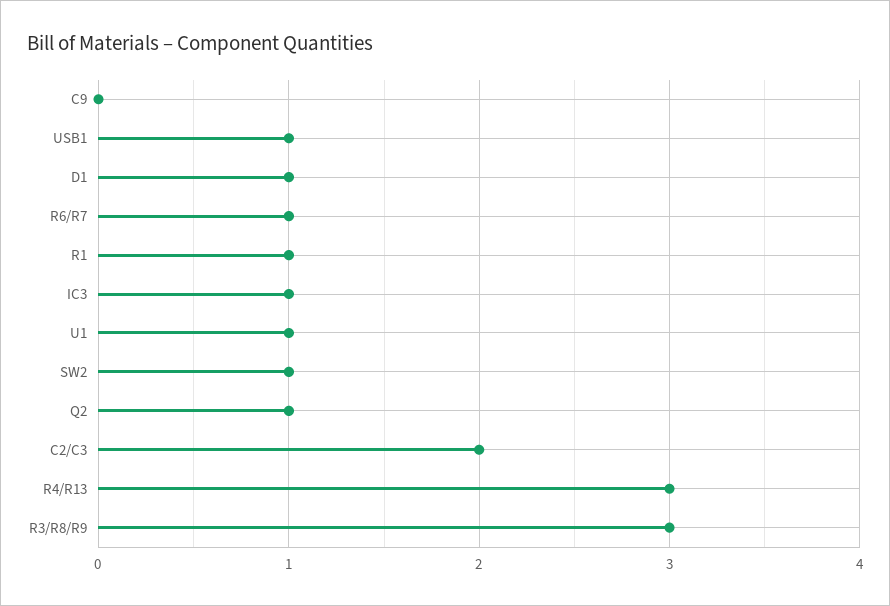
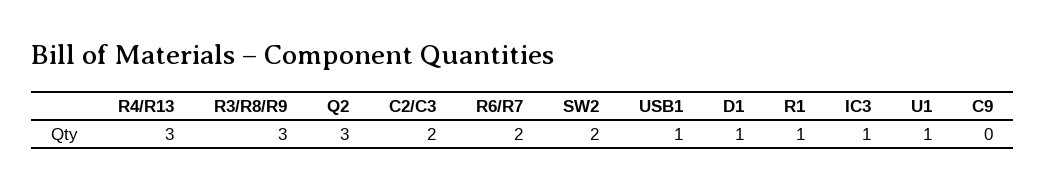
  {
    "C9": 0,
    "USB1": 1,
    "D1": 1,
-   "R6/R7": 1,
+   "R6/R7": 2,
    "R1": 1,
    "IC3": 1,
    "U1": 1,
-   "SW2": 1,
+   "SW2": 2,
-   "Q2": 1,
+   "Q2": 3,
    "C2/C3": 2,
    "R4/R13": 3,
    "R3/R8/R9": 3
  }

